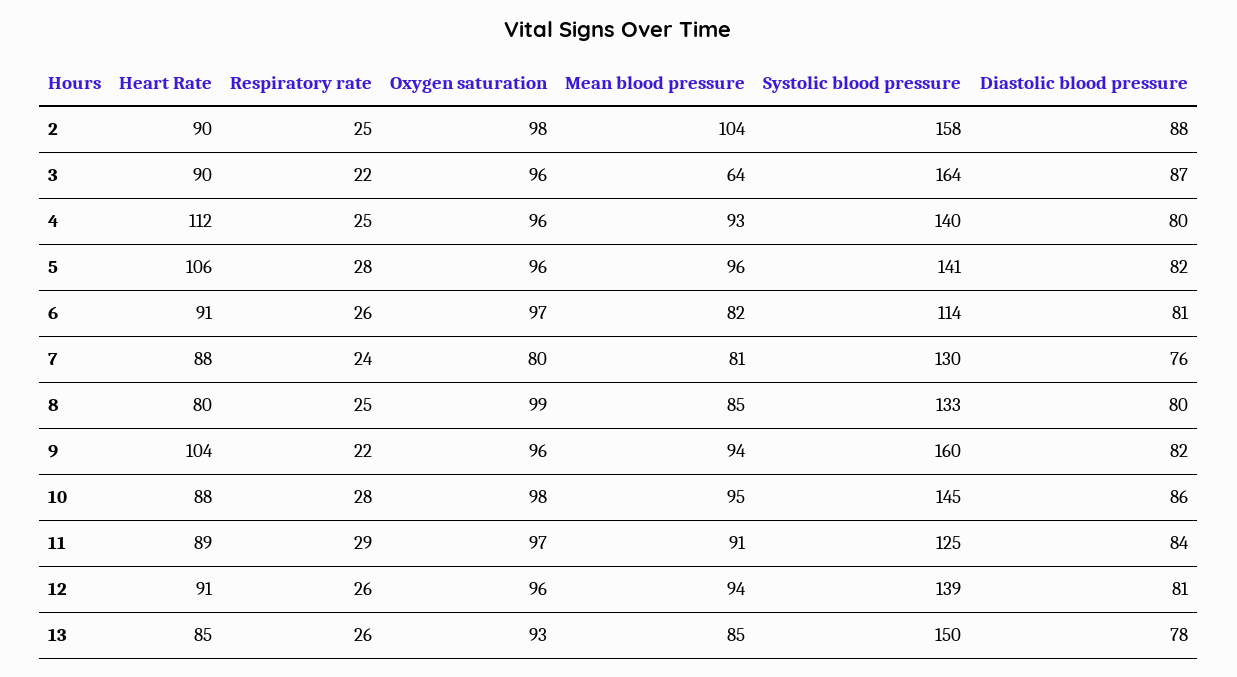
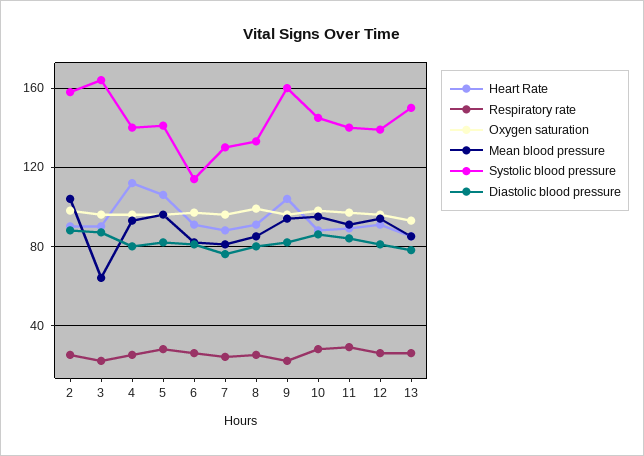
  {
    "Heart Rate": {
      "2": 90,
      "3": 90,
      "4": 112,
      "5": 106,
      "6": 91,
      "7": 88,
-     "8": 80,
+     "8": 90,
      "9": 104,
      "10": 88,
      "11": 89,
      "12": 91,
      "13": 85
    },
    "Respiratory rate": {
      "2": 25,
      "3": 22,
      "4": 25,
      "5": 28,
      "6": 26,
      "7": 24,
      "8": 25,
      "9": 22,
      "10": 28,
      "11": 29,
      "12": 26,
      "13": 26
    },
    "Oxygen saturation": {
      "2": 98,
      "3": 96,
      "4": 96,
      "5": 96,
      "6": 97,
-     "7": 80,
+     "7": 95,
      "8": 99,
      "9": 96,
      "10": 98,
      "11": 97,
      "12": 96,
      "13": 93
    },
    "Mean blood pressure": {
      "2": 104,
      "3": 64,
      "4": 93,
      "5": 96,
      "6": 82,
      "7": 81,
      "8": 85,
      "9": 94,
      "10": 95,
      "11": 91,
      "12": 94,
      "13": 85
    },
    "Systolic blood pressure": {
      "2": 158,
      "3": 164,
      "4": 140,
      "5": 141,
      "6": 114,
      "7": 130,
      "8": 133,
      "9": 160,
      "10": 145,
-     "11": 125,
+     "11": 140,
      "12": 139,
      "13": 150
    },
    "Diastolic blood pressure": {
      "2": 88,
      "3": 87,
      "4": 80,
      "5": 82,
      "6": 81,
      "7": 76,
      "8": 80,
      "9": 82,
      "10": 86,
      "11": 84,
      "12": 81,
      "13": 78
    }
  }

